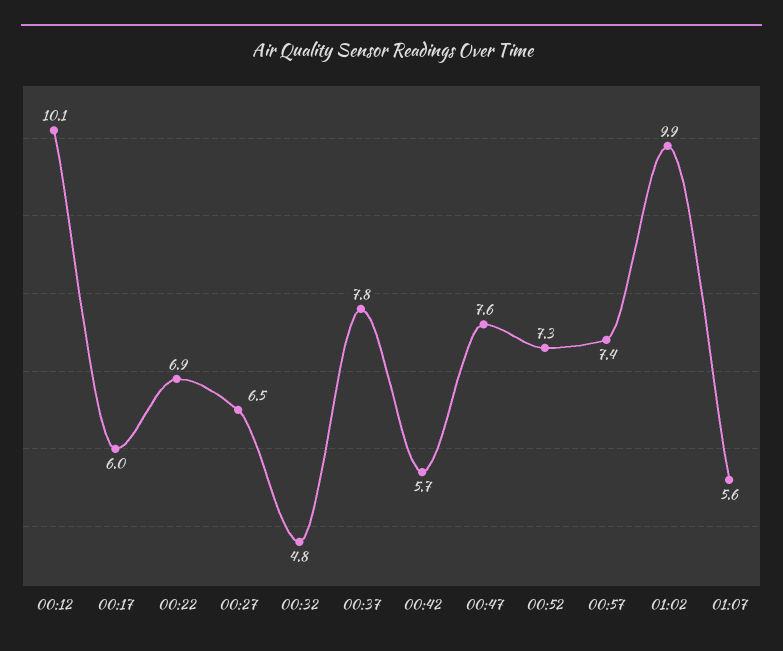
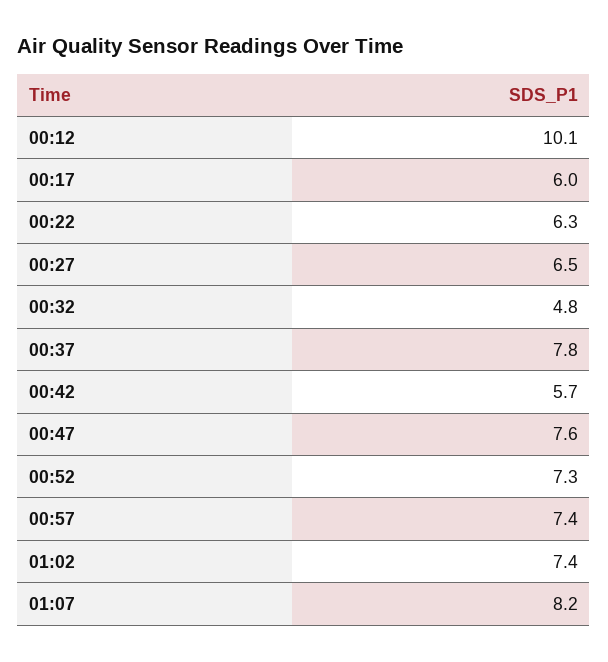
  {
    "00:12": 10.1,
    "00:17": 6,
-   "00:22": 6.9,
+   "00:22": 6.3,
    "00:27": 6.5,
    "00:32": 4.8,
    "00:37": 7.8,
    "00:42": 5.7,
    "00:47": 7.6,
    "00:52": 7.3,
    "00:57": 7.4,
-   "01:02": 9.9,
+   "01:02": 7.4,
-   "01:07": 5.6
+   "01:07": 8.2
  }

